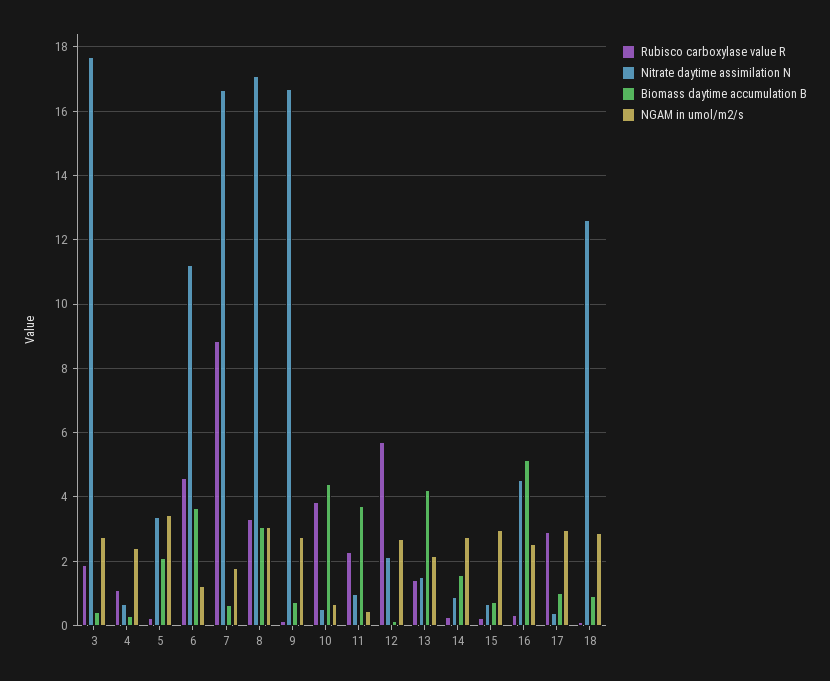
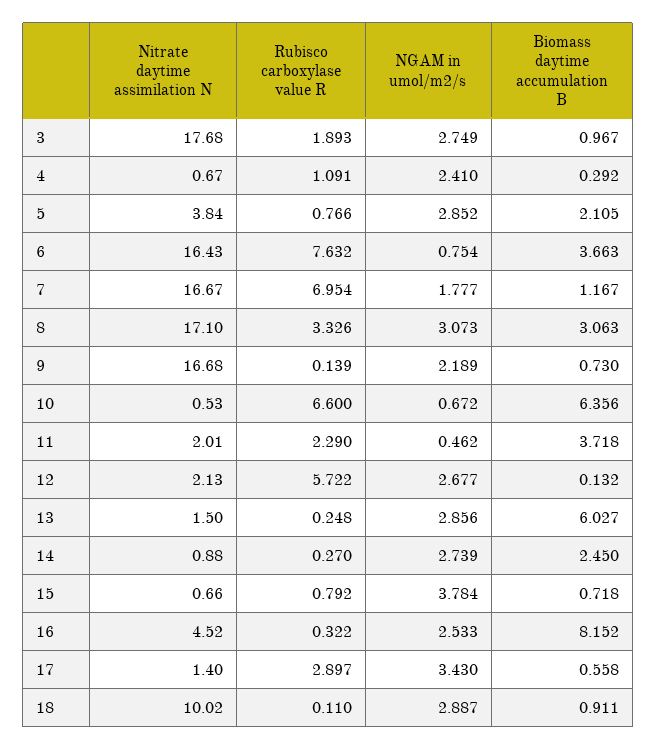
  {
    "Rubisco carboxylase value R": {
      "3": 1.893,
      "4": 1.091,
-     "5": 0.2,
+     "5": 0.766,
-     "6": 4.6,
+     "6": 7.632,
-     "7": 8.8,
+     "7": 6.954,
      "8": 3.326,
      "9": 0.139,
-     "10": 3.8,
+     "10": 6.6,
      "11": 2.29,
      "12": 5.722,
-     "13": 1.4,
+     "13": 0.248,
      "14": 0.27,
-     "15": 0.2,
+     "15": 0.792,
      "16": 0.322,
      "17": 2.897,
      "18": 0.11
    },
    "Nitrate daytime assimilation N": {
      "3": 17.68,
      "4": 0.67,
-     "5": 3.4,
+     "5": 3.84,
-     "6": 11.2,
+     "6": 16.43,
      "7": 16.67,
      "8": 17.1,
      "9": 16.68,
      "10": 0.53,
-     "11": 1,
+     "11": 2.01,
      "12": 2.13,
      "13": 1.5,
      "14": 0.88,
      "15": 0.66,
      "16": 4.52,
-     "17": 0.4,
+     "17": 1.4,
-     "18": 12.6
+     "18": 10.02
    },
    "Biomass daytime accumulation B": {
-     "3": 0.4,
+     "3": 0.967,
      "4": 0.292,
      "5": 2.105,
      "6": 3.663,
-     "7": 0.6,
+     "7": 1.167,
      "8": 3.063,
      "9": 0.73,
-     "10": 4.4,
+     "10": 6.356,
      "11": 3.718,
      "12": 0.132,
-     "13": 4.2,
+     "13": 6.027,
-     "14": 1.6,
+     "14": 2.45,
      "15": 0.718,
-     "16": 5.2,
+     "16": 8.152,
-     "17": 1,
+     "17": 0.558,
      "18": 0.911
    },
    "NGAM in umol/m2/s": {
      "3": 2.749,
      "4": 2.41,
-     "5": 3.4,
+     "5": 2.852,
-     "6": 1.2,
+     "6": 0.754,
      "7": 1.777,
      "8": 3.073,
-     "9": 2.8,
+     "9": 2.189,
      "10": 0.672,
      "11": 0.462,
      "12": 2.677,
-     "13": 2.2,
+     "13": 2.856,
      "14": 2.739,
-     "15": 3,
+     "15": 3.784,
      "16": 2.533,
-     "17": 3,
+     "17": 3.43,
      "18": 2.887
    }
  }

